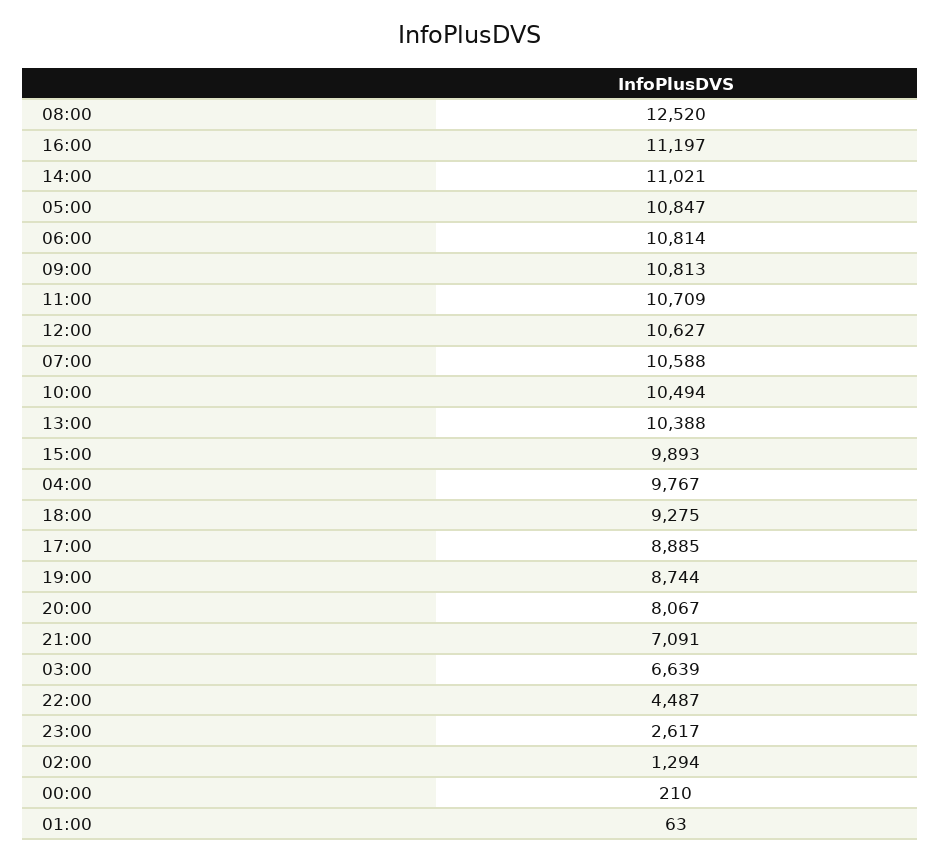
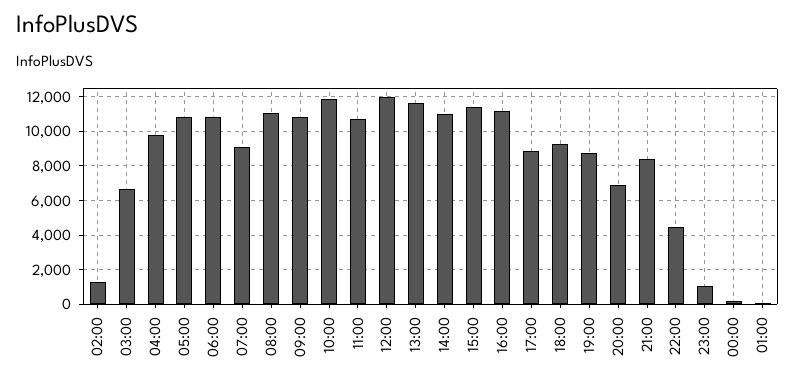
  {
-   "08:00": 12520,
+   "08:00": 11000,
    "16:00": 11197,
    "14:00": 11021,
    "05:00": 10847,
    "06:00": 10814,
    "09:00": 10813,
    "11:00": 10709,
-   "12:00": 10627,
+   "12:00": 12000,
-   "07:00": 10588,
+   "07:00": 9000,
-   "10:00": 10494,
+   "10:00": 12000,
-   "13:00": 10388,
+   "13:00": 11500,
-   "15:00": 9893,
+   "15:00": 11500,
    "04:00": 9767,
    "18:00": 9275,
    "17:00": 8885,
    "19:00": 8744,
-   "20:00": 8067,
+   "20:00": 7000,
-   "21:00": 7091,
+   "21:00": 8500,
    "03:00": 6639,
    "22:00": 4487,
-   "23:00": 2617,
+   "23:00": 1000,
    "02:00": 1294,
    "00:00": 210,
    "01:00": 63
  }

